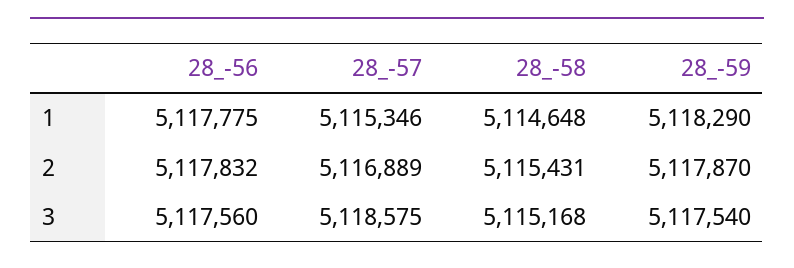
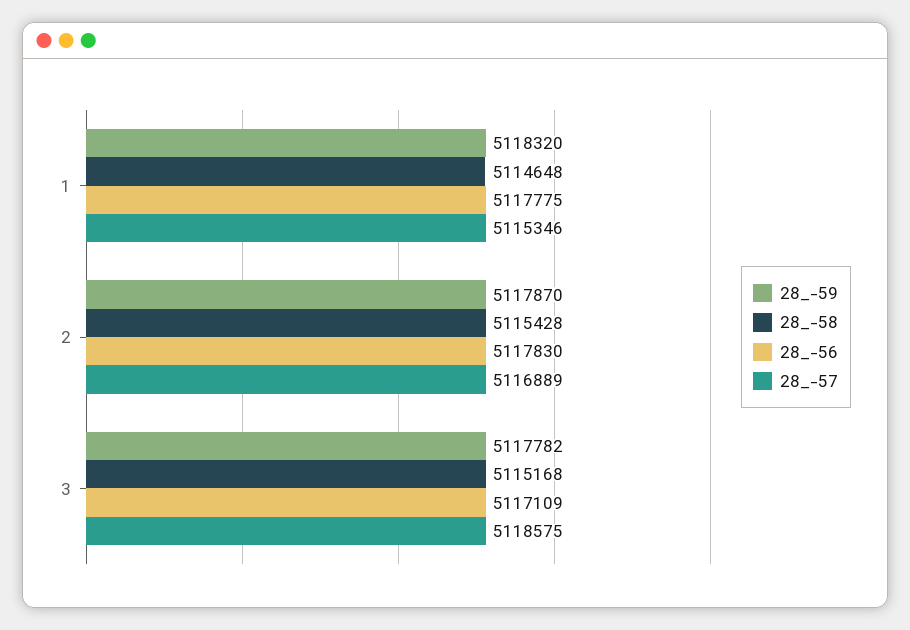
  {
    "28_-56": {
      "1": 5117775,
-     "2": 5117832,
+     "2": 5117830,
-     "3": 5117560
+     "3": 5117109
    },
    "28_-57": {
      "1": 5115346,
      "2": 5116889,
      "3": 5118575
    },
    "28_-58": {
      "1": 5114648,
-     "2": 5115431,
+     "2": 5115428,
      "3": 5115168
    },
    "28_-59": {
-     "1": 5118290,
+     "1": 5118320,
      "2": 5117870,
-     "3": 5117540
+     "3": 5117782
    }
  }

